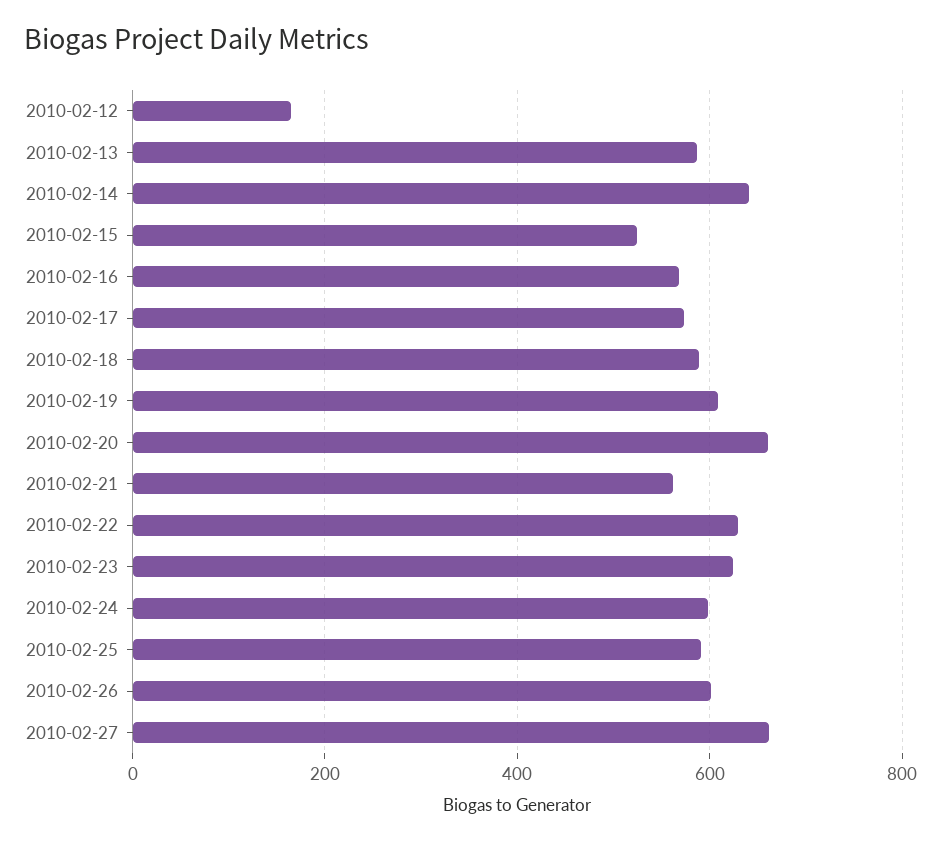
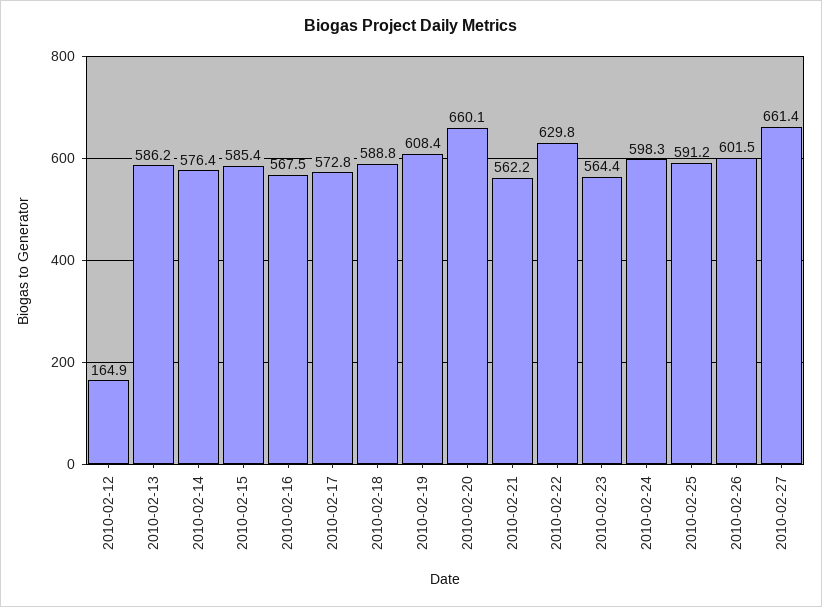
  {
    "2010-02-12": 164.9,
    "2010-02-13": 586.2,
-   "2010-02-14": 640,
+   "2010-02-14": 576.4,
-   "2010-02-15": 520,
+   "2010-02-15": 585.4,
    "2010-02-16": 567.5,
    "2010-02-17": 572.8,
    "2010-02-18": 588.8,
    "2010-02-19": 608.4,
    "2010-02-20": 660.1,
    "2010-02-21": 562.2,
    "2010-02-22": 629.8,
-   "2010-02-23": 620,
+   "2010-02-23": 564.4,
    "2010-02-24": 598.3,
    "2010-02-25": 591.2,
    "2010-02-26": 601.5,
    "2010-02-27": 661.4
  }

